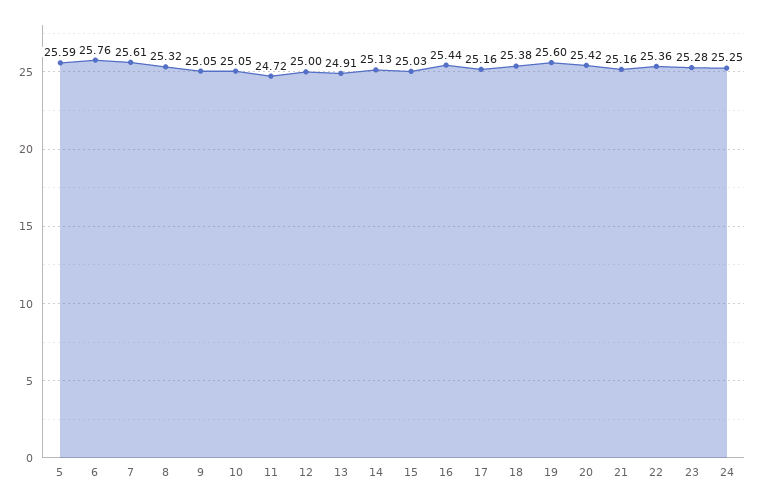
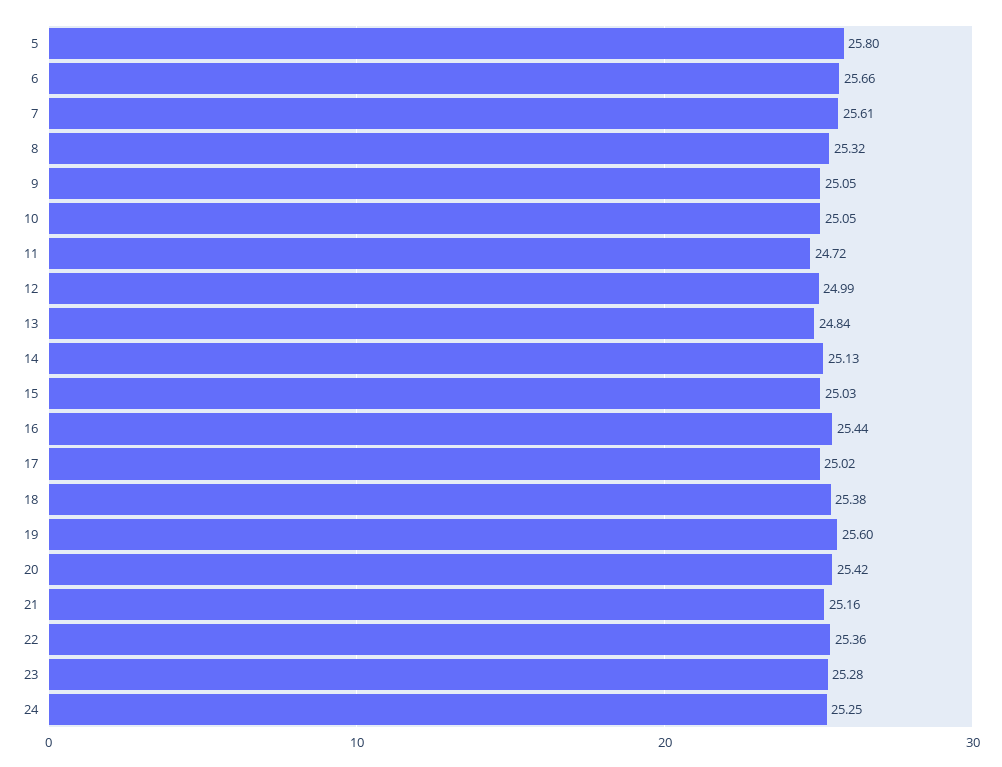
  {
-   "5": 25.59,
+   "5": 25.8,
-   "6": 25.76,
+   "6": 25.66,
    "7": 25.61,
    "8": 25.32,
    "9": 25.05,
    "10": 25.05,
    "11": 24.72,
-   "12": 25,
+   "12": 24.99,
-   "13": 24.91,
+   "13": 24.84,
    "14": 25.13,
    "15": 25.03,
    "16": 25.44,
-   "17": 25.16,
+   "17": 25.02,
    "18": 25.38,
    "19": 25.6,
    "20": 25.42,
    "21": 25.16,
    "22": 25.36,
    "23": 25.28,
    "24": 25.25
  }

